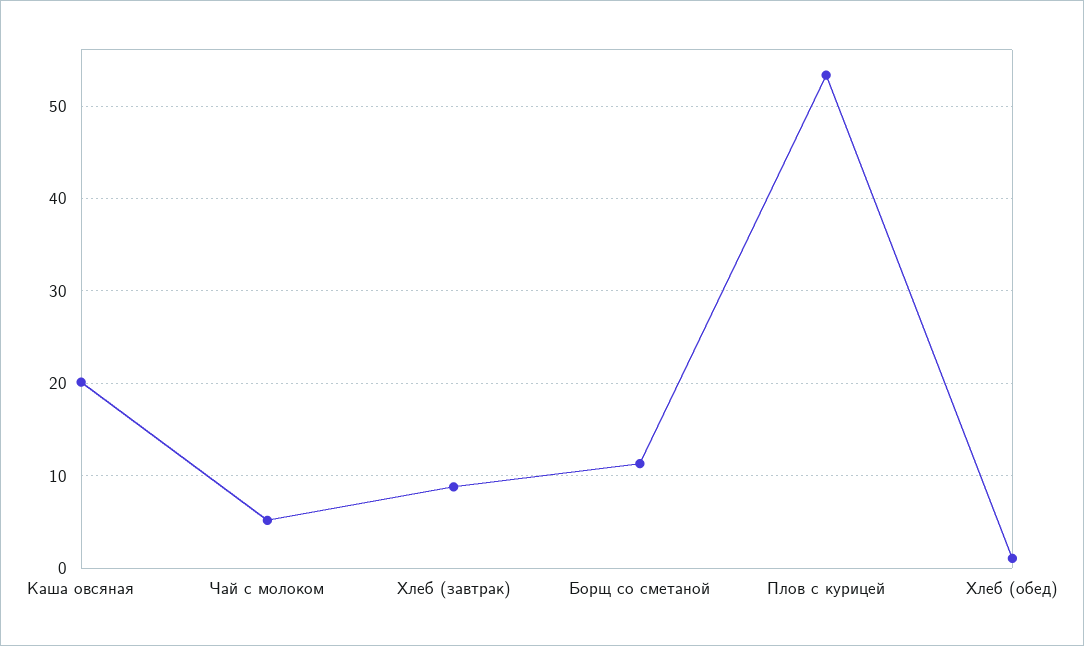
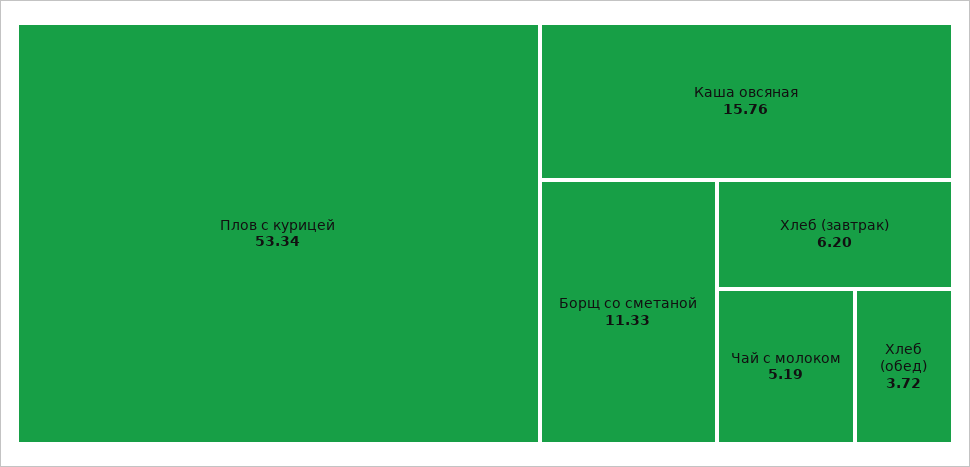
  {
-   "Каша овсяная": 20,
+   "Каша овсяная": 15.76,
    "Чай с молоком": 5.19,
-   "Хлеб (завтрак)": 9,
+   "Хлеб (завтрак)": 6.2,
    "Борщ со сметаной": 11.33,
    "Плов с курицей": 53.34,
-   "Хлеб (обед)": 1
+   "Хлеб (обед)": 3.72
  }

